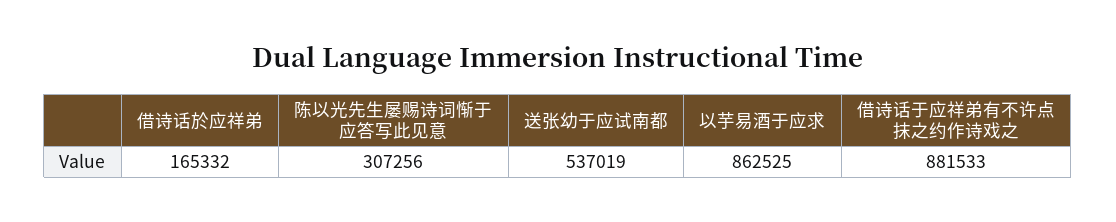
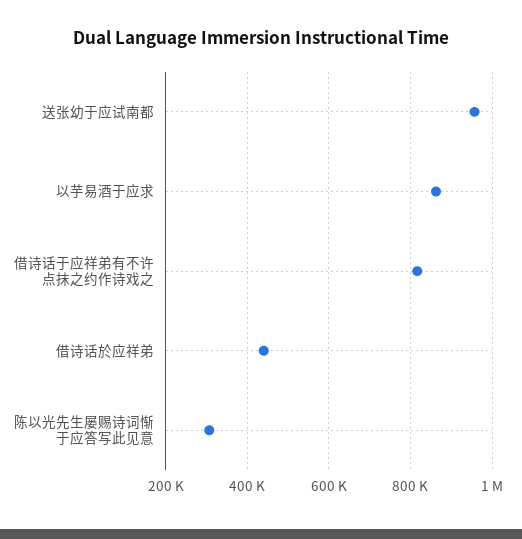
  {
-   "借诗话於应祥弟": 165332,
+   "借诗话於应祥弟": 440000,
    "陈以光先生屡赐诗词惭于应答写此见意": 307256,
-   "送张幼于应试南都": 537019,
+   "送张幼于应试南都": 960000,
    "以芋易酒于应求": 862525,
-   "借诗话于应祥弟有不许点抹之约作诗戏之": 881533
+   "借诗话于应祥弟有不许点抹之约作诗戏之": 820000
  }

